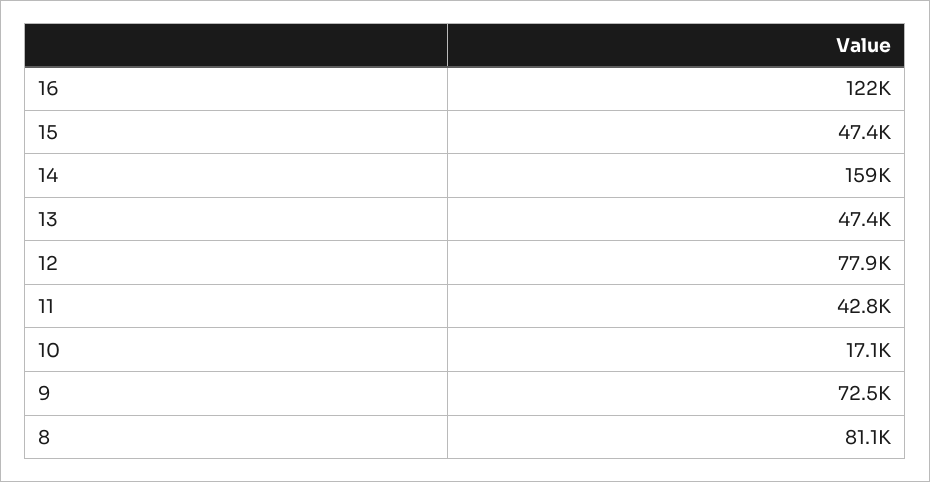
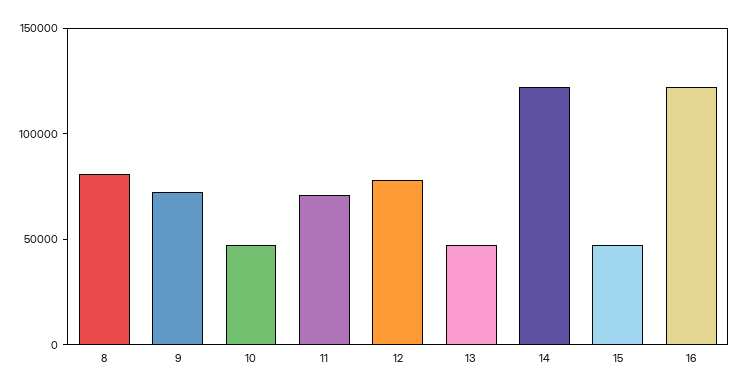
  {
    "16": 122000,
    "15": 47400,
-   "14": 159000,
+   "14": 120000,
    "13": 47400,
    "12": 77900,
-   "11": 42800,
+   "11": 70000,
-   "10": 17100,
+   "10": 50000,
    "9": 72500,
    "8": 81100
  }

